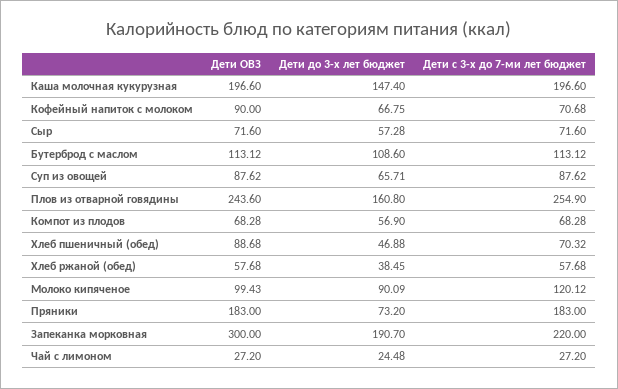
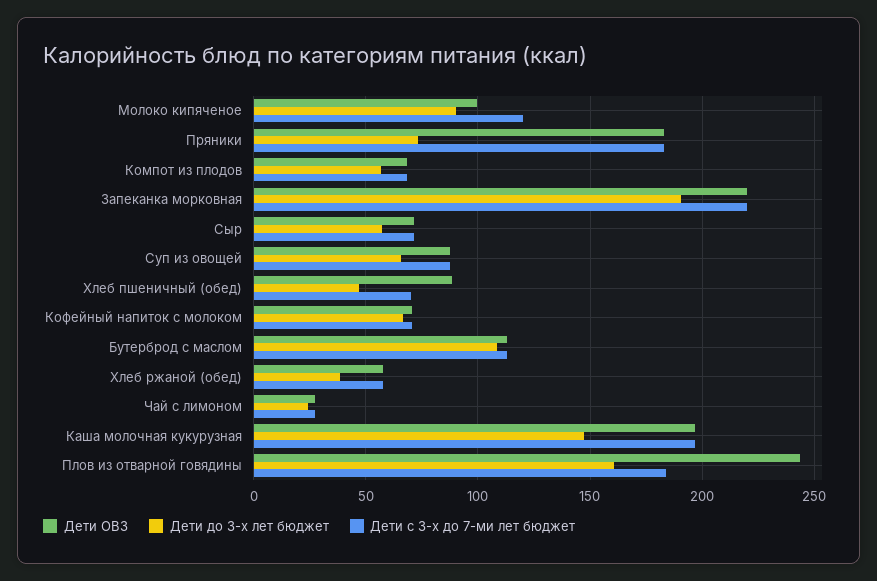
  {
    "Дети ОВЗ": {
      "Каша молочная кукурузная": 196.6,
-     "Кофейный напиток с молоком": 90,
+     "Кофейный напиток с молоком": 70,
      "Сыр": 71.6,
      "Бутерброд с маслом": 113.12,
      "Суп из овощей": 87.62,
      "Плов из отварной говядины": 243.6,
      "Компот из плодов": 68.28,
      "Хлеб пшеничный (обед)": 88.68,
      "Хлеб ржаной (обед)": 57.68,
      "Молоко кипяченое": 99.43,
      "Пряники": 183,
-     "Запеканка морковная": 300,
+     "Запеканка морковная": 220,
      "Чай с лимоном": 27.2
    },
    "Дети до 3-х лет бюджет": {
      "Каша молочная кукурузная": 147.4,
      "Кофейный напиток с молоком": 66.75,
      "Сыр": 57.28,
      "Бутерброд с маслом": 108.6,
      "Суп из овощей": 65.71,
      "Плов из отварной говядины": 160.8,
      "Компот из плодов": 56.9,
      "Хлеб пшеничный (обед)": 46.88,
      "Хлеб ржаной (обед)": 38.45,
      "Молоко кипяченое": 90.09,
      "Пряники": 73.2,
      "Запеканка морковная": 190.7,
      "Чай с лимоном": 24.48
    },
    "Дети с 3-х до 7-ми лет бюджет": {
      "Каша молочная кукурузная": 196.6,
      "Кофейный напиток с молоком": 70.68,
      "Сыр": 71.6,
      "Бутерброд с маслом": 113.12,
      "Суп из овощей": 87.62,
-     "Плов из отварной говядины": 254.9,
+     "Плов из отварной говядины": 185,
      "Компот из плодов": 68.28,
      "Хлеб пшеничный (обед)": 70.32,
      "Хлеб ржаной (обед)": 57.68,
      "Молоко кипяченое": 120.12,
      "Пряники": 183,
      "Запеканка морковная": 220,
      "Чай с лимоном": 27.2
    }
  }

